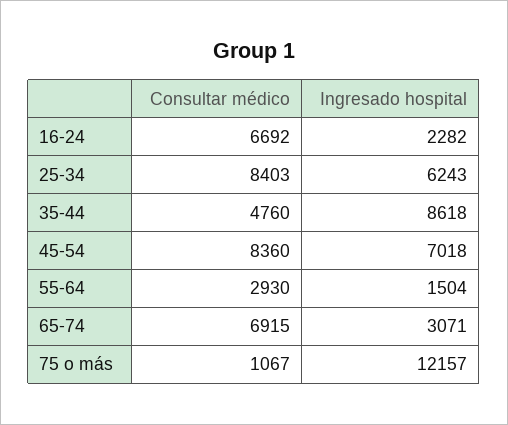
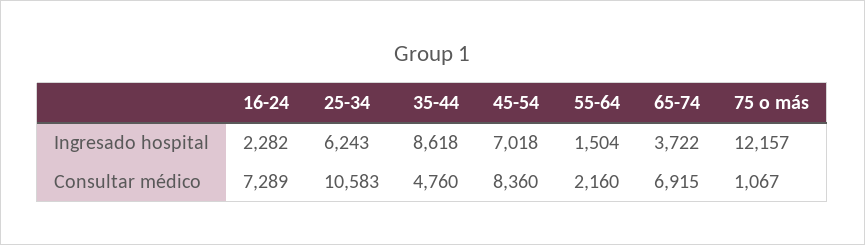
  {
    "Consultar médico": {
-     "16-24": 6692,
+     "16-24": 7289,
-     "25-34": 8403,
+     "25-34": 10583,
      "35-44": 4760,
      "45-54": 8360,
-     "55-64": 2930,
+     "55-64": 2160,
      "65-74": 6915,
      "75 o más": 1067
    },
    "Ingresado hospital": {
      "16-24": 2282,
      "25-34": 6243,
      "35-44": 8618,
      "45-54": 7018,
      "55-64": 1504,
-     "65-74": 3071,
+     "65-74": 3722,
      "75 o más": 12157
    }
  }

